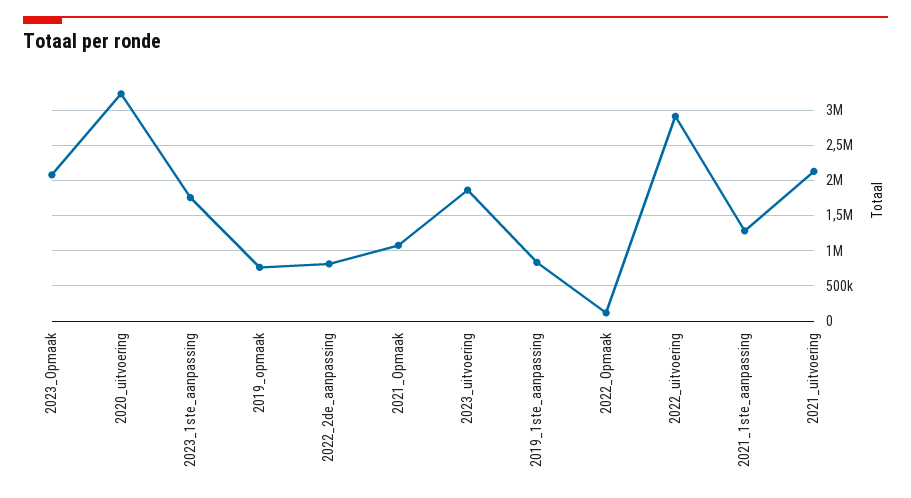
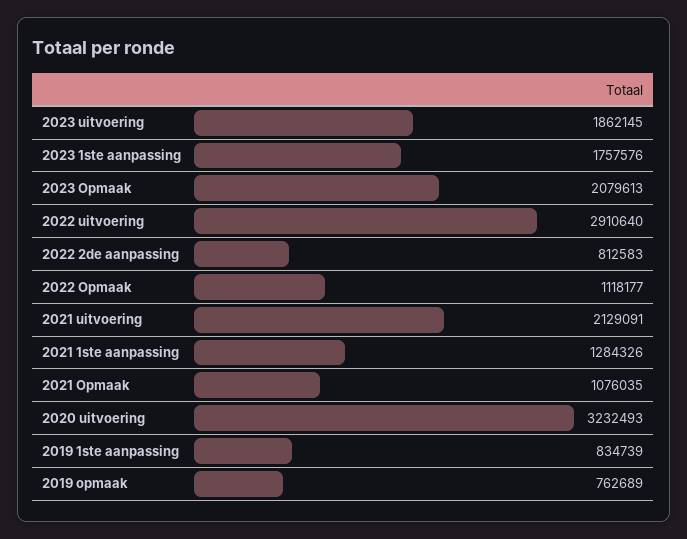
  {
    "2023_Opmaak": 2079613,
    "2020_uitvoering": 3232493,
    "2023_1ste_aanpassing": 1757576,
    "2019_opmaak": 762689,
    "2022_2de_aanpassing": 812583,
    "2021_Opmaak": 1076035,
    "2023_uitvoering": 1862145,
    "2019_1ste_aanpassing": 834739,
-   "2022_Opmaak": 100000,
+   "2022_Opmaak": 1118177,
    "2022_uitvoering": 2910640,
    "2021_1ste_aanpassing": 1284326,
    "2021_uitvoering": 2129091
  }

